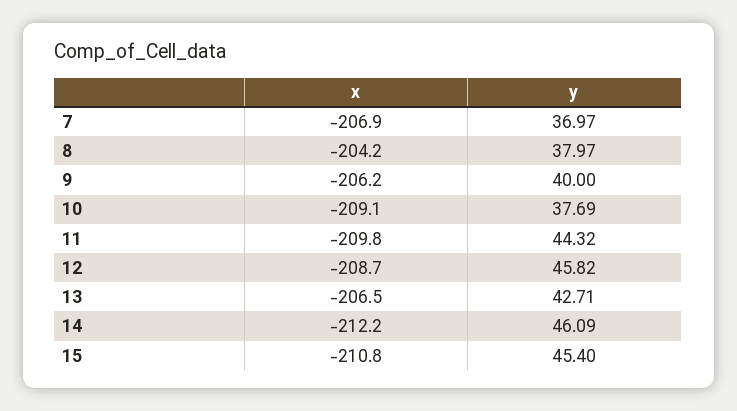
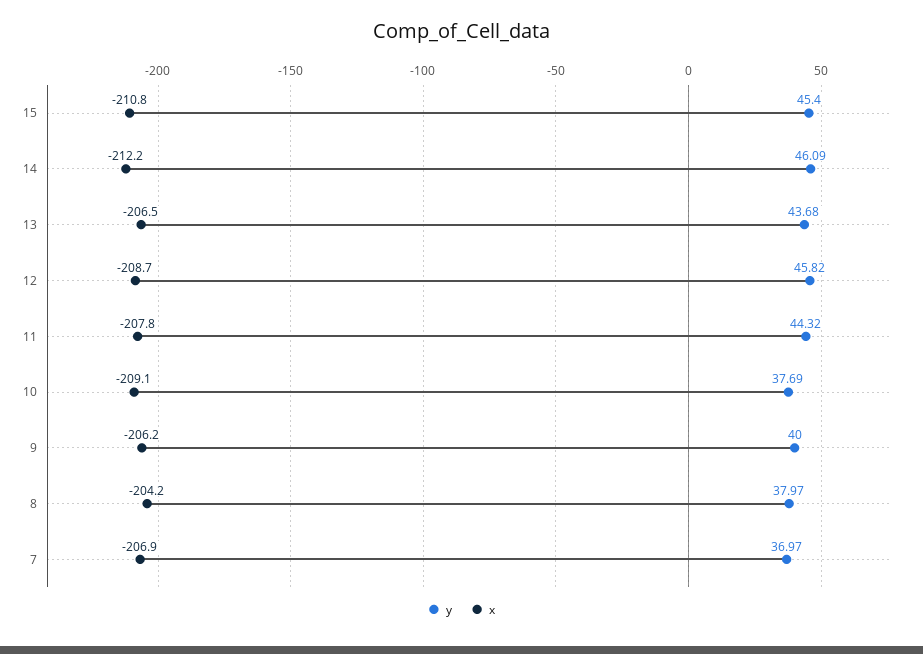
  {
    "x": {
      "7": -206.9,
      "8": -204.2,
      "9": -206.2,
      "10": -209.1,
-     "11": -209.8,
+     "11": -207.8,
      "12": -208.7,
      "13": -206.5,
      "14": -212.2,
      "15": -210.8
    },
    "y": {
      "7": 36.97,
      "8": 37.97,
      "9": 40,
      "10": 37.69,
      "11": 44.32,
      "12": 45.82,
-     "13": 42.71,
+     "13": 43.68,
      "14": 46.09,
      "15": 45.4
    }
  }

